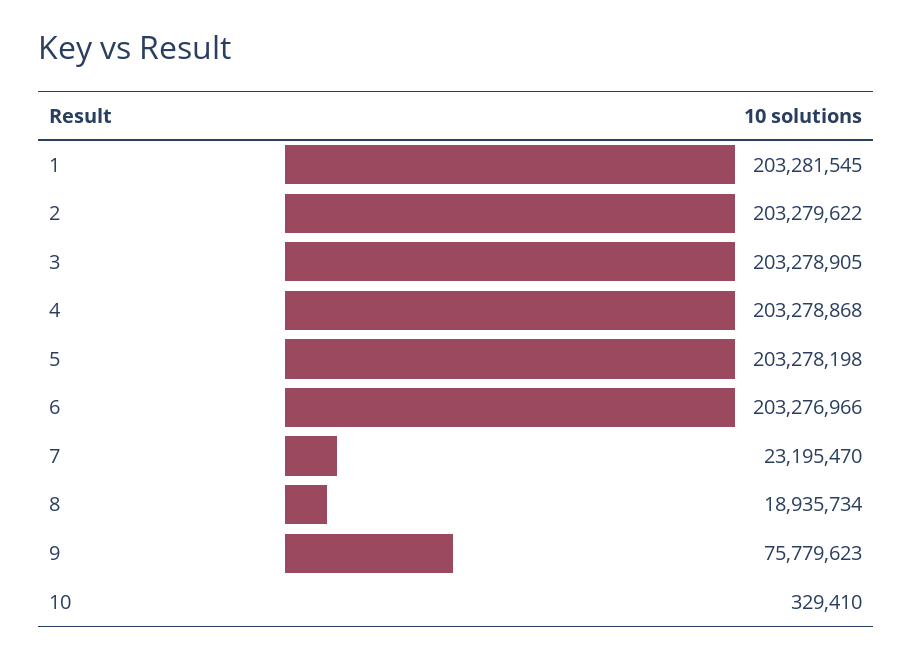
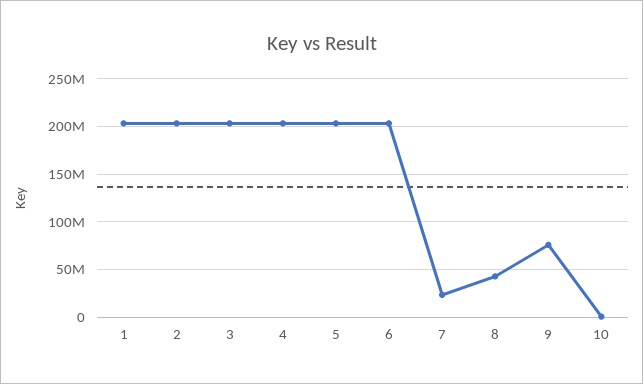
  {
    "1": 203281545,
    "2": 203279622,
    "3": 203278905,
    "4": 203278868,
    "5": 203278198,
    "6": 203276966,
    "7": 23195470,
-   "8": 18935734,
+   "8": 40000000,
    "9": 75779623,
    "10": 329410
  }

